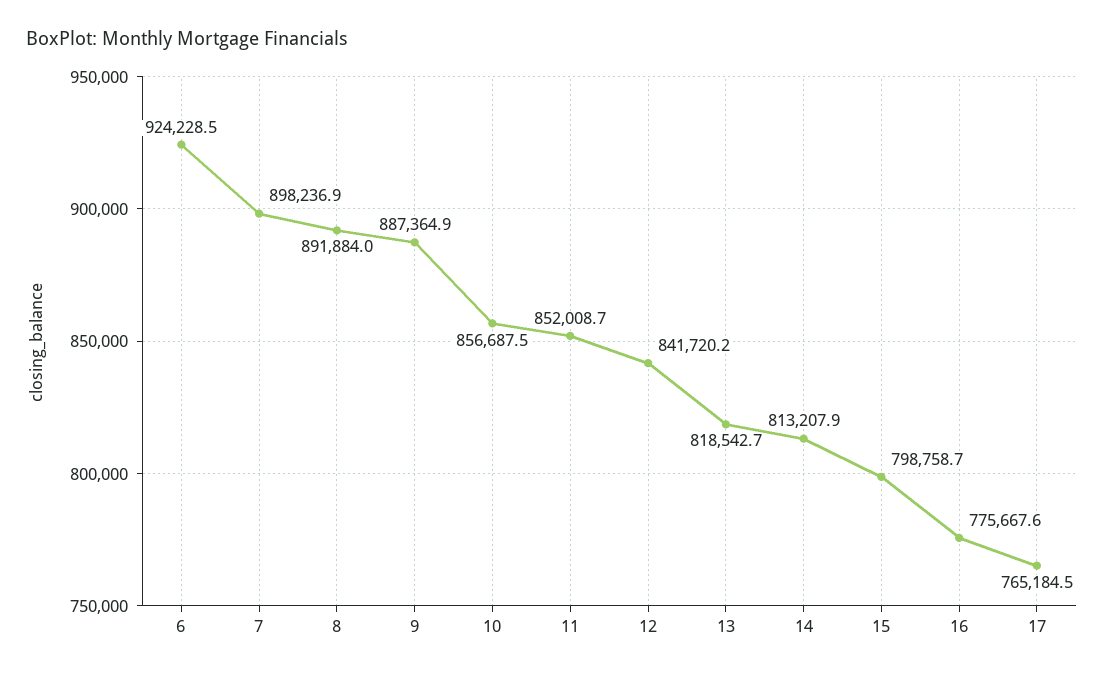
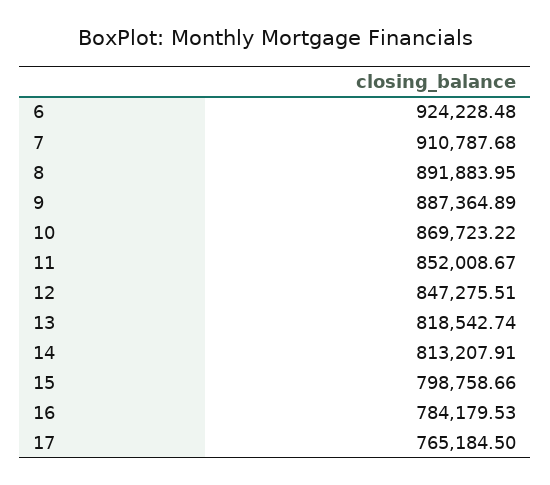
  {
    "6": 924228.48,
-   "7": 898236.9,
+   "7": 910787.68,
    "8": 891883.95,
    "9": 887364.89,
-   "10": 856687.5,
+   "10": 869723.22,
    "11": 852008.67,
-   "12": 841720.2,
+   "12": 847275.51,
    "13": 818542.74,
    "14": 813207.91,
    "15": 798758.66,
-   "16": 775667.6,
+   "16": 784179.53,
    "17": 765184.5
  }

